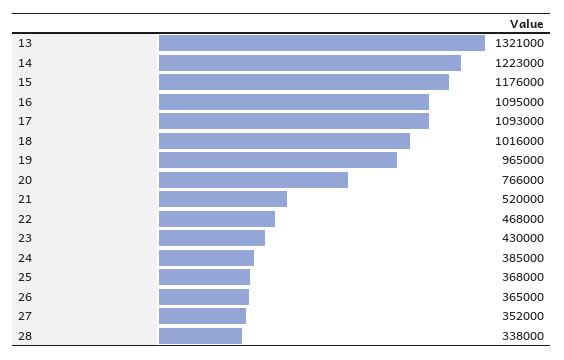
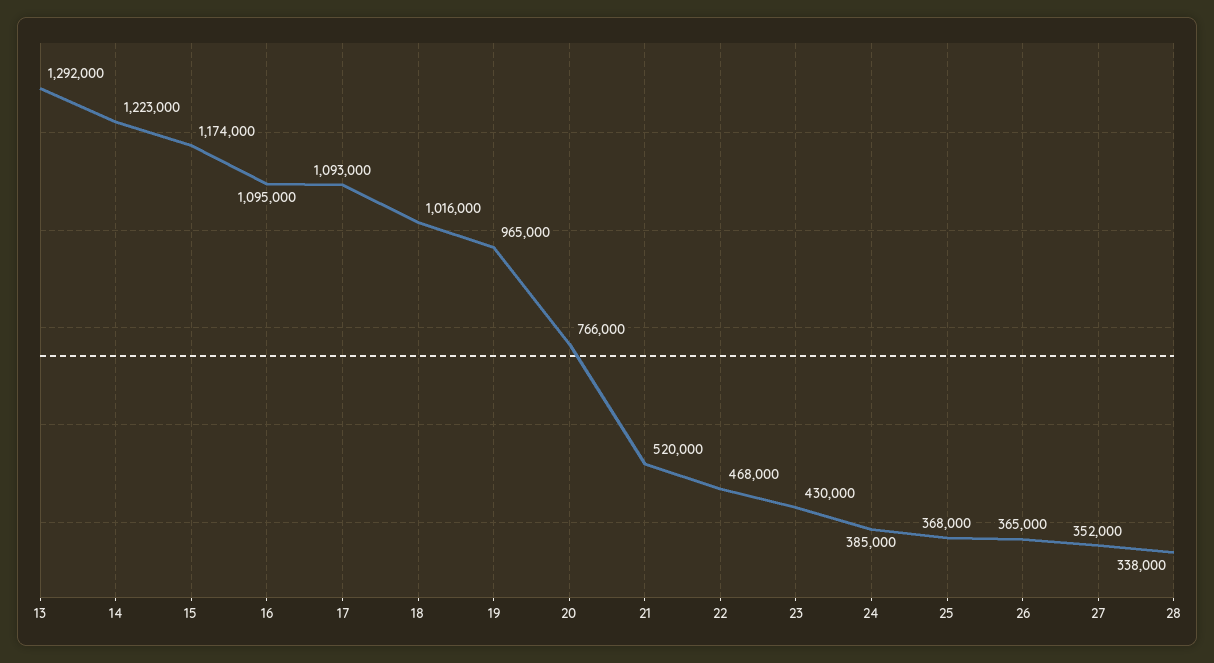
  {
-   "13": 1321000,
+   "13": 1292000,
    "14": 1223000,
-   "15": 1176000,
+   "15": 1174000,
    "16": 1095000,
    "17": 1093000,
    "18": 1016000,
    "19": 965000,
    "20": 766000,
    "21": 520000,
    "22": 468000,
    "23": 430000,
    "24": 385000,
    "25": 368000,
    "26": 365000,
    "27": 352000,
    "28": 338000
  }

